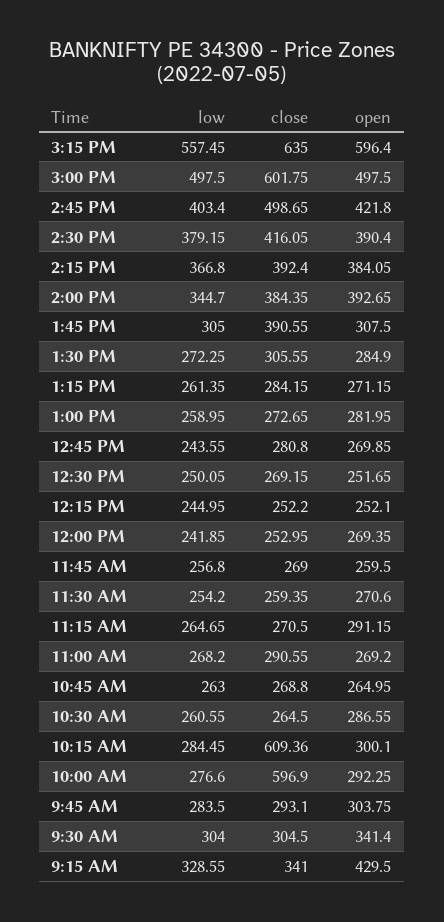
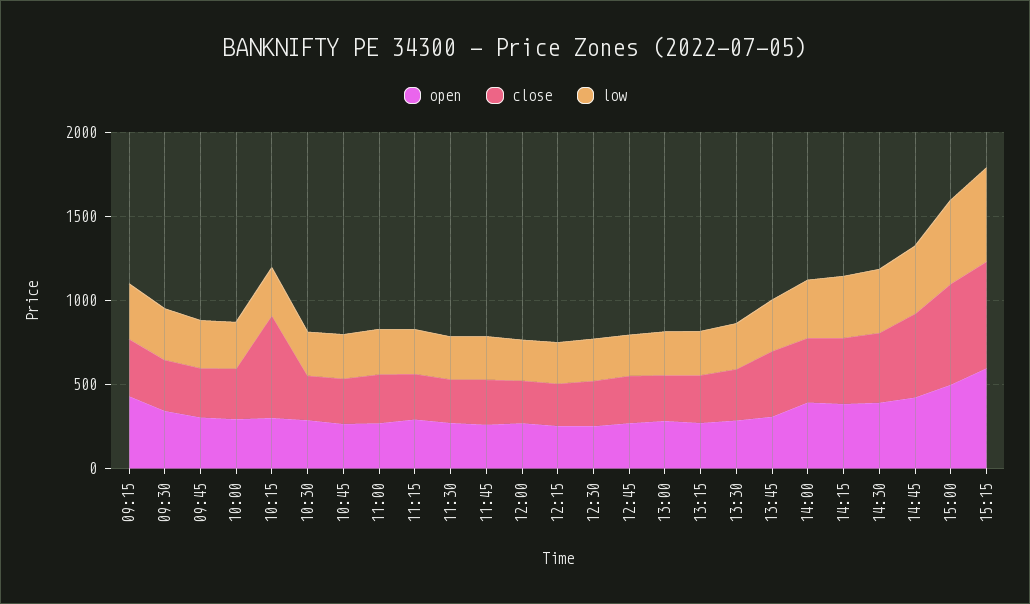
  {
    "low": {
      "3:15 PM": 557.45,
      "3:00 PM": 497.5,
      "2:45 PM": 403.4,
      "2:30 PM": 379.15,
      "2:15 PM": 366.8,
      "2:00 PM": 344.7,
      "1:45 PM": 305,
      "1:30 PM": 272.25,
      "1:15 PM": 261.35,
      "1:00 PM": 258.95,
      "12:45 PM": 243.55,
      "12:30 PM": 250.05,
      "12:15 PM": 244.95,
      "12:00 PM": 241.85,
      "11:45 AM": 256.8,
      "11:30 AM": 254.2,
      "11:15 AM": 264.65,
      "11:00 AM": 268.2,
      "10:45 AM": 263,
      "10:30 AM": 260.55,
      "10:15 AM": 284.45,
      "10:00 AM": 276.6,
      "9:45 AM": 283.5,
      "9:30 AM": 304,
      "9:15 AM": 328.55
    },
    "close": {
      "3:15 PM": 635,
      "3:00 PM": 601.75,
      "2:45 PM": 498.65,
      "2:30 PM": 416.05,
      "2:15 PM": 392.4,
      "2:00 PM": 384.35,
      "1:45 PM": 390.55,
      "1:30 PM": 305.55,
      "1:15 PM": 284.15,
      "1:00 PM": 272.65,
      "12:45 PM": 280.8,
      "12:30 PM": 269.15,
      "12:15 PM": 252.2,
      "12:00 PM": 252.95,
      "11:45 AM": 269,
      "11:30 AM": 259.35,
      "11:15 AM": 270.5,
      "11:00 AM": 290.55,
      "10:45 AM": 268.8,
      "10:30 AM": 264.5,
      "10:15 AM": 609.36,
-     "10:00 AM": 596.9,
+     "10:00 AM": 300,
      "9:45 AM": 293.1,
      "9:30 AM": 304.5,
      "9:15 AM": 341
    },
    "open": {
      "3:15 PM": 596.4,
      "3:00 PM": 497.5,
      "2:45 PM": 421.8,
      "2:30 PM": 390.4,
      "2:15 PM": 384.05,
      "2:00 PM": 392.65,
      "1:45 PM": 307.5,
      "1:30 PM": 284.9,
      "1:15 PM": 271.15,
      "1:00 PM": 281.95,
      "12:45 PM": 269.85,
      "12:30 PM": 251.65,
      "12:15 PM": 252.1,
      "12:00 PM": 269.35,
      "11:45 AM": 259.5,
      "11:30 AM": 270.6,
      "11:15 AM": 291.15,
      "11:00 AM": 269.2,
      "10:45 AM": 264.95,
      "10:30 AM": 286.55,
      "10:15 AM": 300.1,
      "10:00 AM": 292.25,
      "9:45 AM": 303.75,
      "9:30 AM": 341.4,
      "9:15 AM": 429.5
    }
  }

